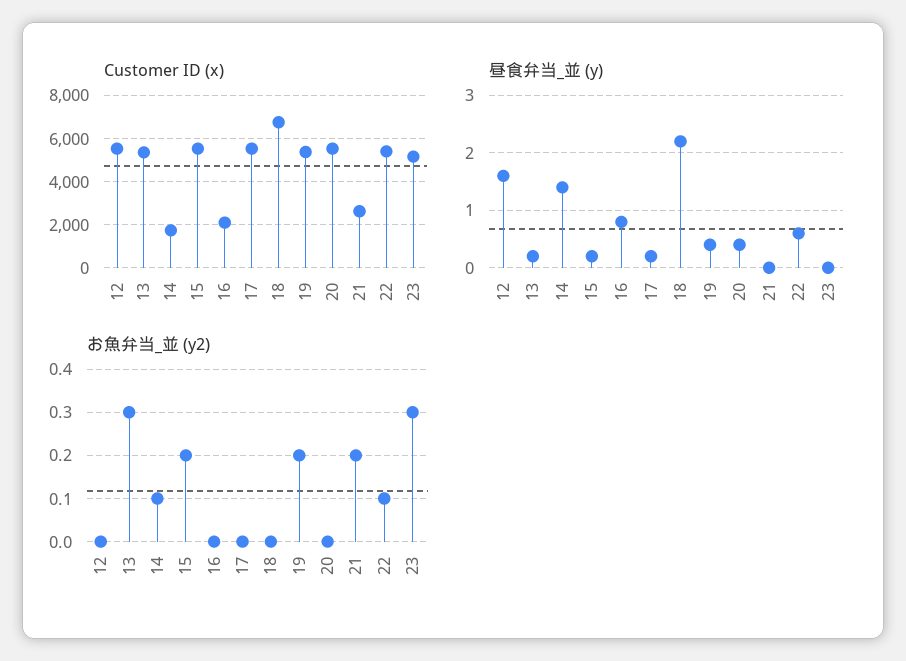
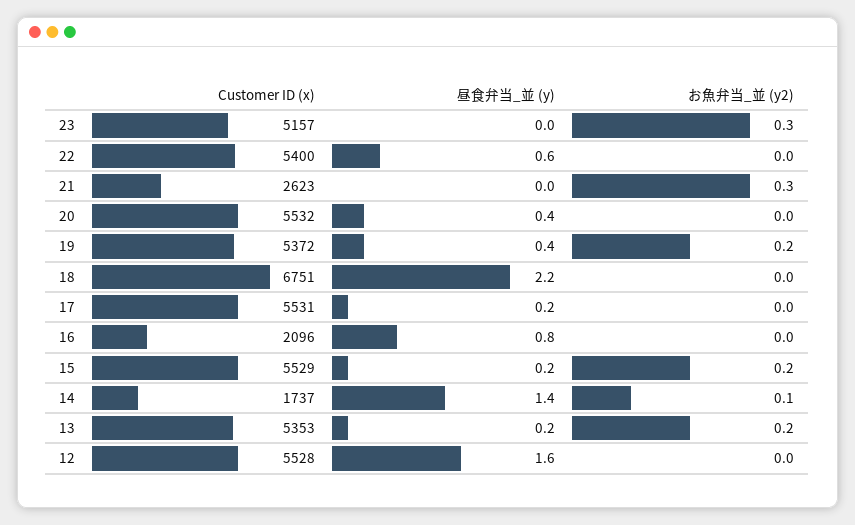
  {
    "Customer ID (x)": {
      "12": 5528,
      "13": 5353,
      "14": 1737,
      "15": 5529,
      "16": 2096,
      "17": 5531,
      "18": 6751,
      "19": 5372,
      "20": 5532,
      "21": 2623,
      "22": 5400,
      "23": 5157
    },
    "昼食弁当_並 (y)": {
      "12": 1.6,
      "13": 0.2,
      "14": 1.4,
      "15": 0.2,
      "16": 0.8,
      "17": 0.2,
      "18": 2.2,
      "19": 0.4,
      "20": 0.4,
      "21": 0,
      "22": 0.6,
      "23": 0
    },
    "お魚弁当_並 (y2)": {
      "12": 0,
-     "13": 0.3,
+     "13": 0.2,
      "14": 0.1,
      "15": 0.2,
      "16": 0,
      "17": 0,
      "18": 0,
      "19": 0.2,
      "20": 0,
-     "21": 0.2,
+     "21": 0.3,
-     "22": 0.1,
+     "22": 0,
      "23": 0.3
    }
  }

